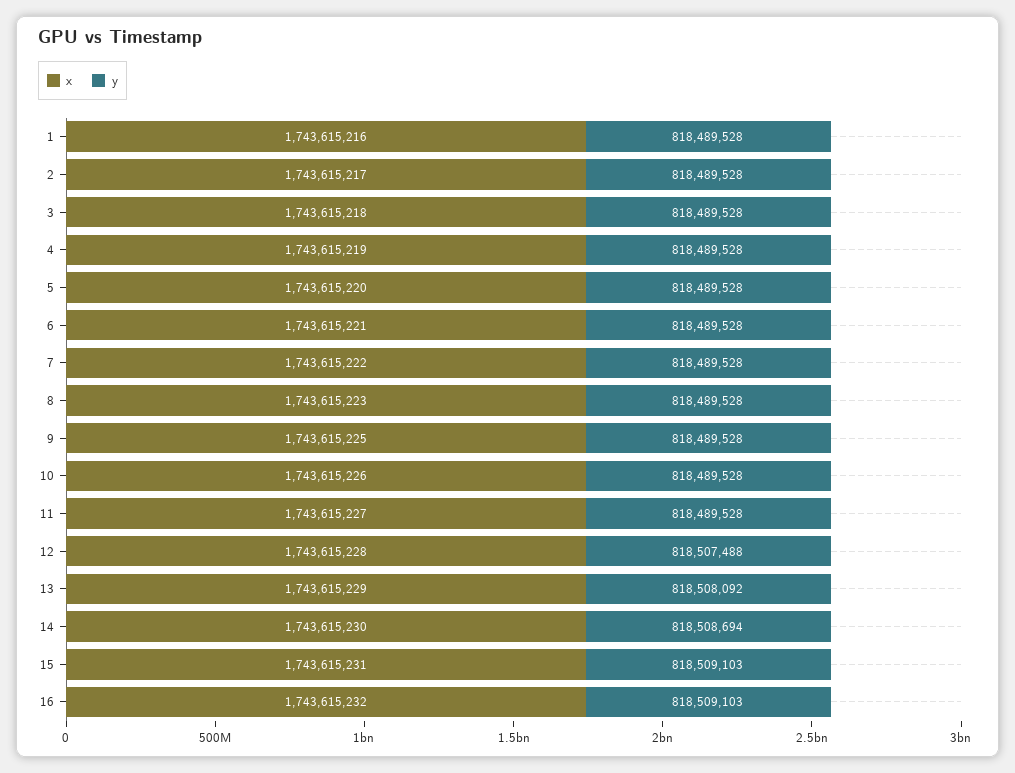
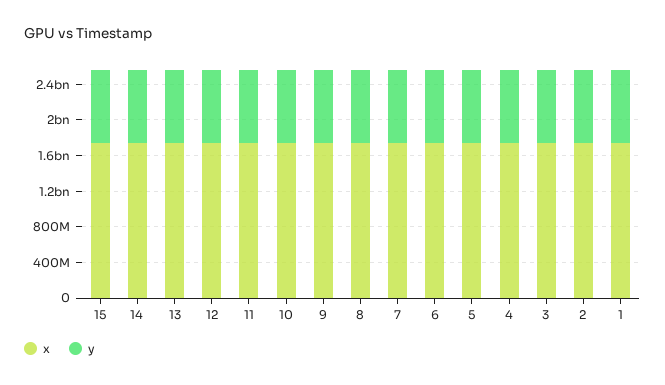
  {
    "x": {
      "1": 1743615216,
      "2": 1743615217,
      "3": 1743615218,
      "4": 1743615219,
      "5": 1743615220,
      "6": 1743615221,
      "7": 1743615222,
      "8": 1743615223,
      "9": 1743615225,
      "10": 1743615226,
      "11": 1743615227,
      "12": 1743615228,
      "13": 1743615229,
      "14": 1743615230,
-     "15": 1743615231,
+     "15": 1743615231
-     "16": 1743615232
    },
    "y": {
      "1": 818489528,
      "2": 818489528,
      "3": 818489528,
      "4": 818489528,
      "5": 818489528,
      "6": 818489528,
      "7": 818489528,
      "8": 818489528,
      "9": 818489528,
      "10": 818489528,
      "11": 818489528,
      "12": 818507488,
      "13": 818508092,
      "14": 818508694,
-     "15": 818509103,
+     "15": 818509103
-     "16": 818509103
    }
  }

